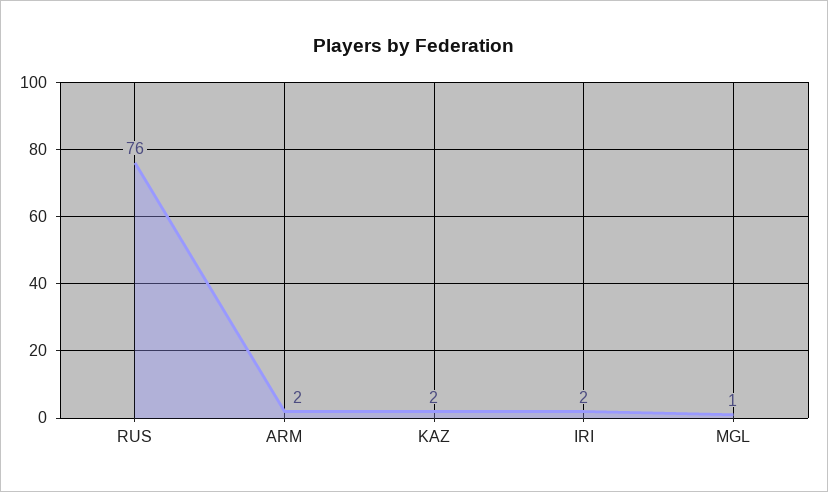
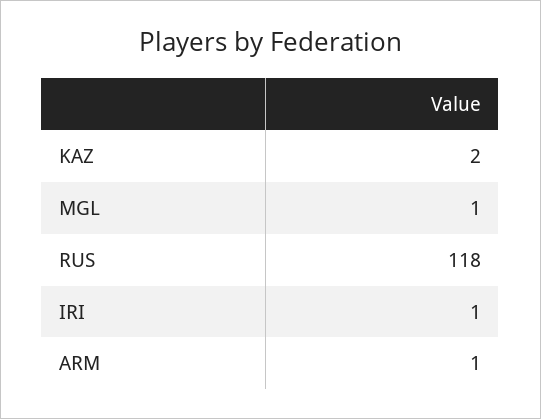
  {
-   "RUS": 76,
+   "RUS": 118,
-   "ARM": 2,
+   "ARM": 1,
    "KAZ": 2,
-   "IRI": 2,
+   "IRI": 1,
    "MGL": 1
  }

